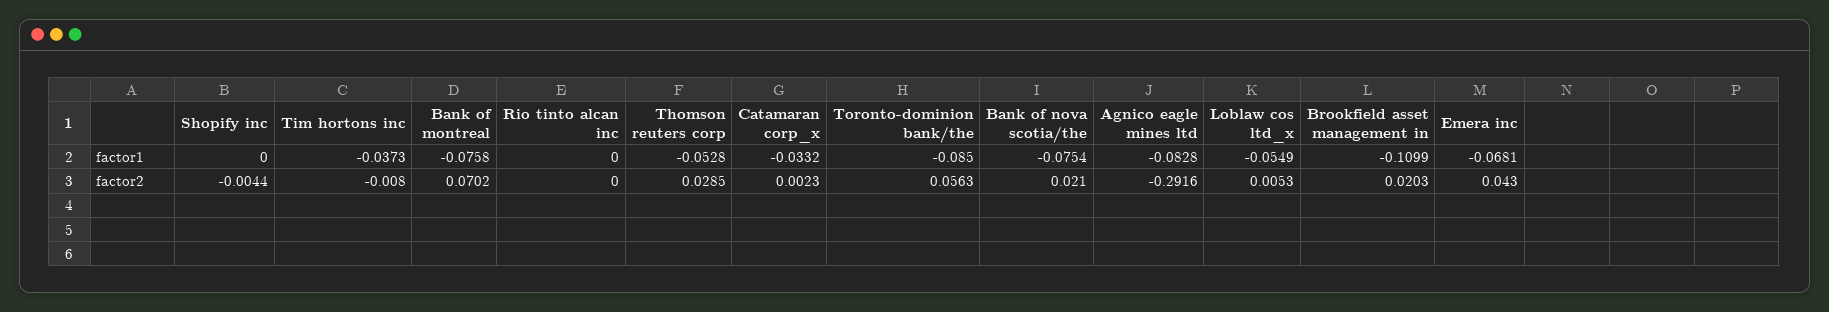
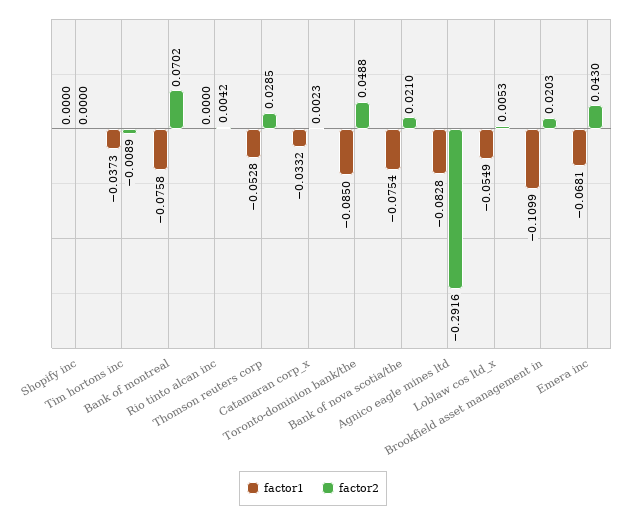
  {
    "factor1": {
      "Shopify inc": 0,
      "Tim hortons inc": -0.0373,
      "Bank of montreal": -0.0758,
      "Rio tinto alcan inc": 0,
      "Thomson reuters corp": -0.0528,
      "Catamaran corp_x": -0.0332,
      "Toronto-dominion bank/the": -0.085,
      "Bank of nova scotia/the": -0.0754,
      "Agnico eagle mines ltd": -0.0828,
      "Loblaw cos ltd_x": -0.0549,
      "Brookfield asset management in": -0.1099,
      "Emera inc": -0.0681
    },
    "factor2": {
-     "Shopify inc": -0.0044,
+     "Shopify inc": 0,
-     "Tim hortons inc": -0.008,
+     "Tim hortons inc": -0.0089,
      "Bank of montreal": 0.0702,
-     "Rio tinto alcan inc": 0,
+     "Rio tinto alcan inc": 0.0042,
      "Thomson reuters corp": 0.0285,
      "Catamaran corp_x": 0.0023,
-     "Toronto-dominion bank/the": 0.0563,
+     "Toronto-dominion bank/the": 0.0488,
      "Bank of nova scotia/the": 0.021,
      "Agnico eagle mines ltd": -0.2916,
      "Loblaw cos ltd_x": 0.0053,
      "Brookfield asset management in": 0.0203,
      "Emera inc": 0.043
    }
  }

